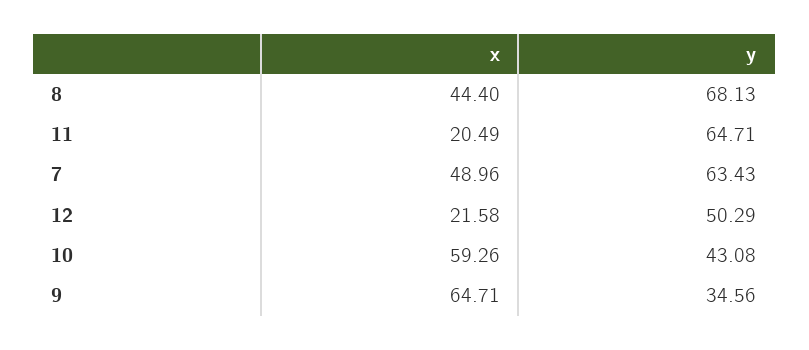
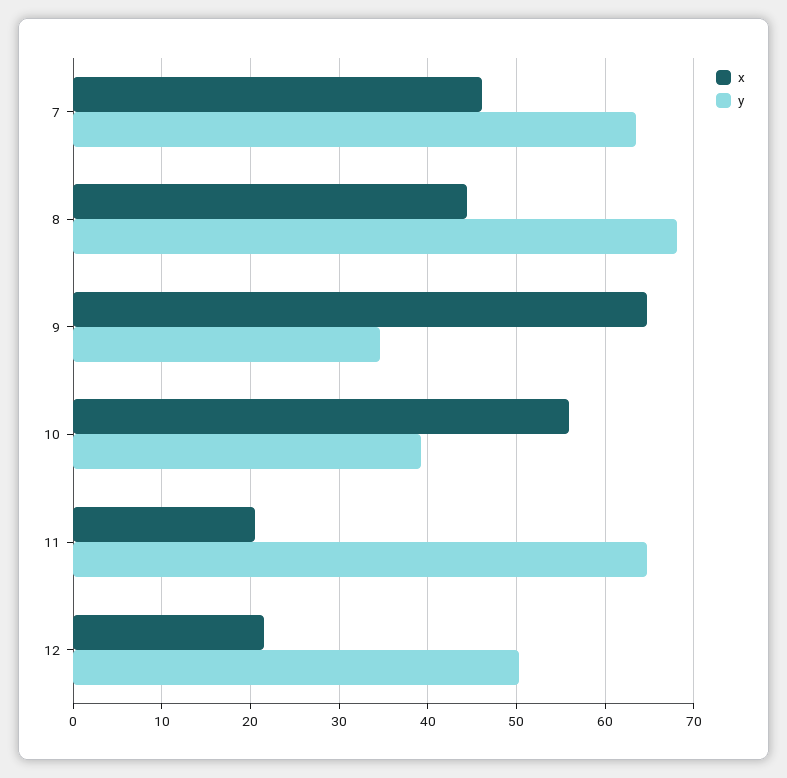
  {
    "x": {
      "8": 44.4,
      "11": 20.49,
-     "7": 48.96,
+     "7": 46,
      "12": 21.58,
-     "10": 59.26,
+     "10": 56,
      "9": 64.71
    },
    "y": {
      "8": 68.13,
      "11": 64.71,
      "7": 63.43,
      "12": 50.29,
-     "10": 43.08,
+     "10": 39,
      "9": 34.56
    }
  }

